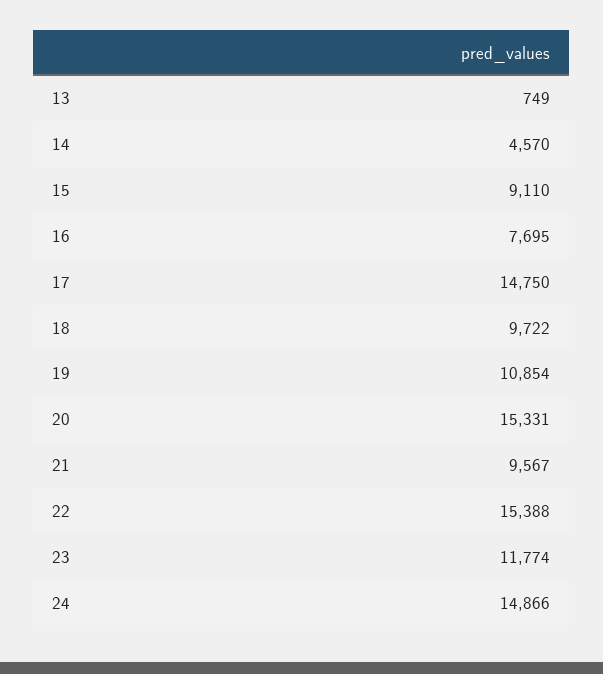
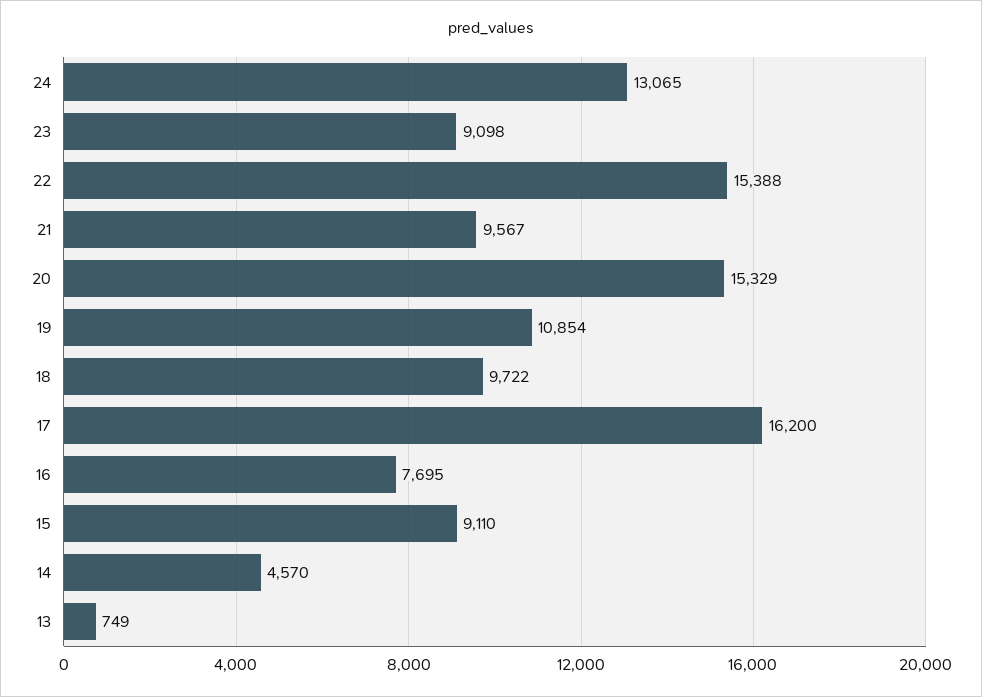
  {
    "13": 749,
    "14": 4570,
    "15": 9110,
    "16": 7695,
-   "17": 14750,
+   "17": 16200,
    "18": 9722,
    "19": 10854,
-   "20": 15331,
+   "20": 15329,
    "21": 9567,
    "22": 15388,
-   "23": 11774,
+   "23": 9098,
-   "24": 14866
+   "24": 13065
  }

